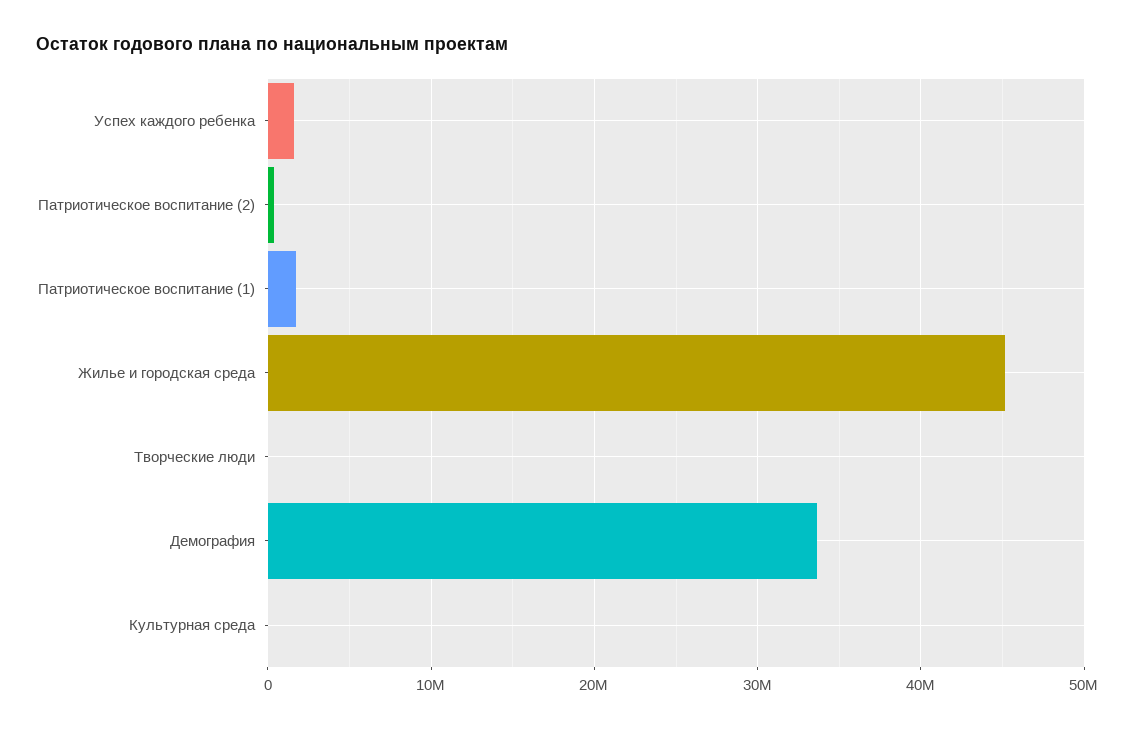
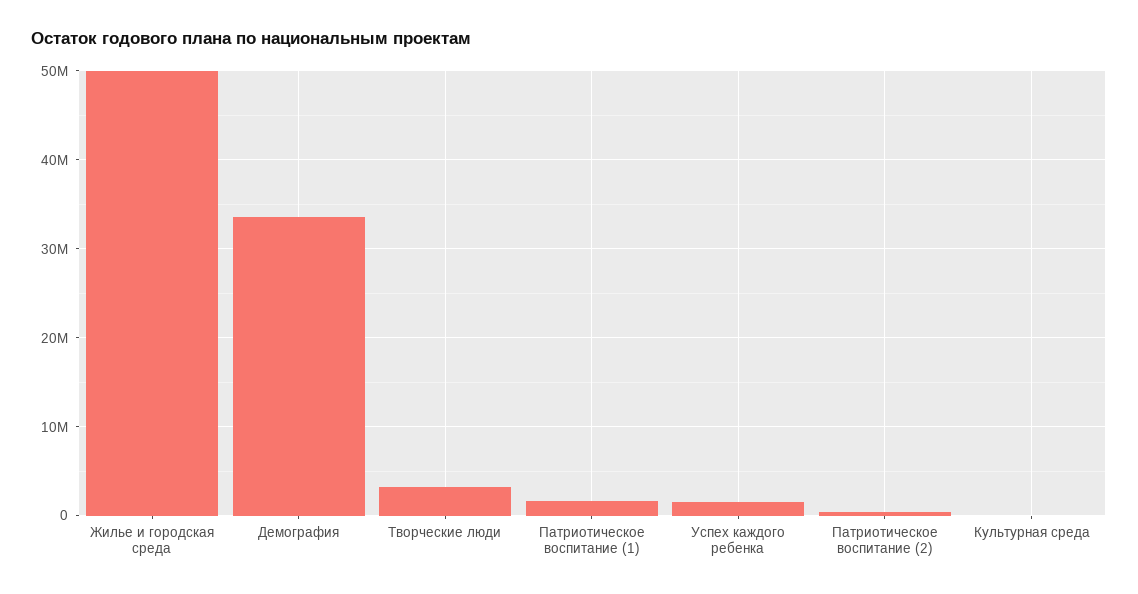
  {
    "Успех каждого ребенка": 2000000,
    "Патриотическое воспитание (2)": 0,
    "Патриотическое воспитание (1)": 2000000,
-   "Жилье и городская среда": 45000000,
+   "Жилье и городская среда": 50000000,
-   "Творческие люди": 0,
+   "Творческие люди": 3000000,
    "Демография": 34000000,
    "Культурная среда": 0
  }

